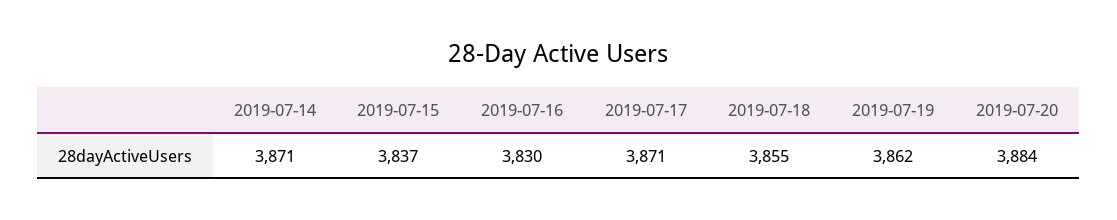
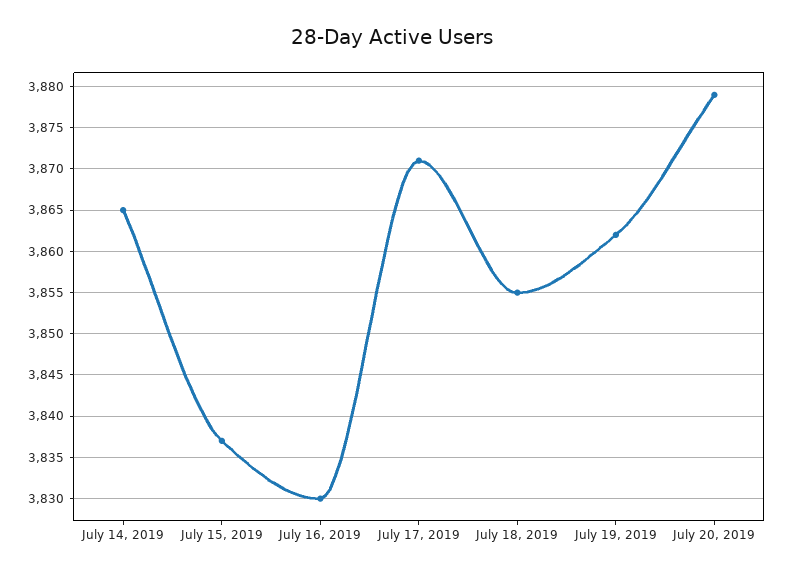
  {
-   "2019-07-14": 3871,
+   "2019-07-14": 3865,
    "2019-07-15": 3837,
    "2019-07-16": 3830,
    "2019-07-17": 3871,
    "2019-07-18": 3855,
    "2019-07-19": 3862,
-   "2019-07-20": 3884
+   "2019-07-20": 3879
  }

